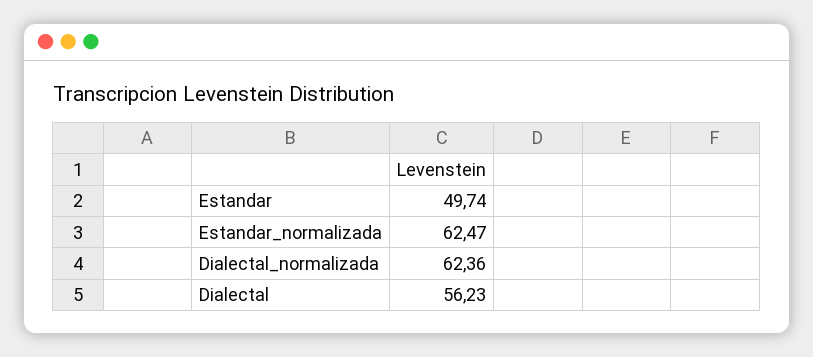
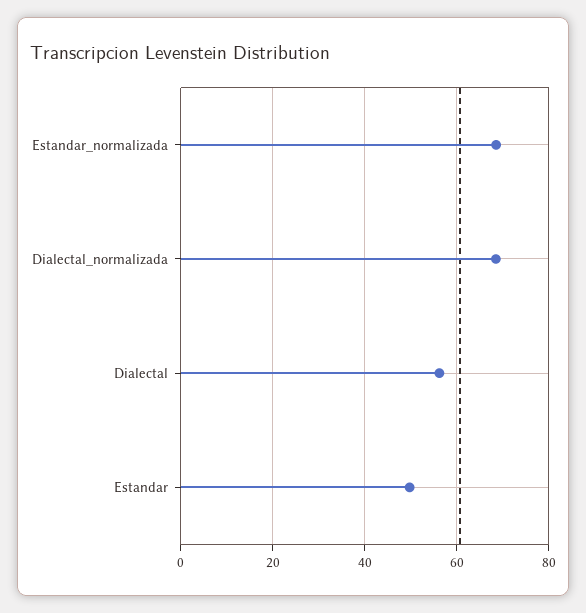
  {
    "Estandar": 49.74,
-   "Estandar_normalizada": 62.47,
+   "Estandar_normalizada": 68,
-   "Dialectal_normalizada": 62.36,
+   "Dialectal_normalizada": 68,
    "Dialectal": 56.23
  }

